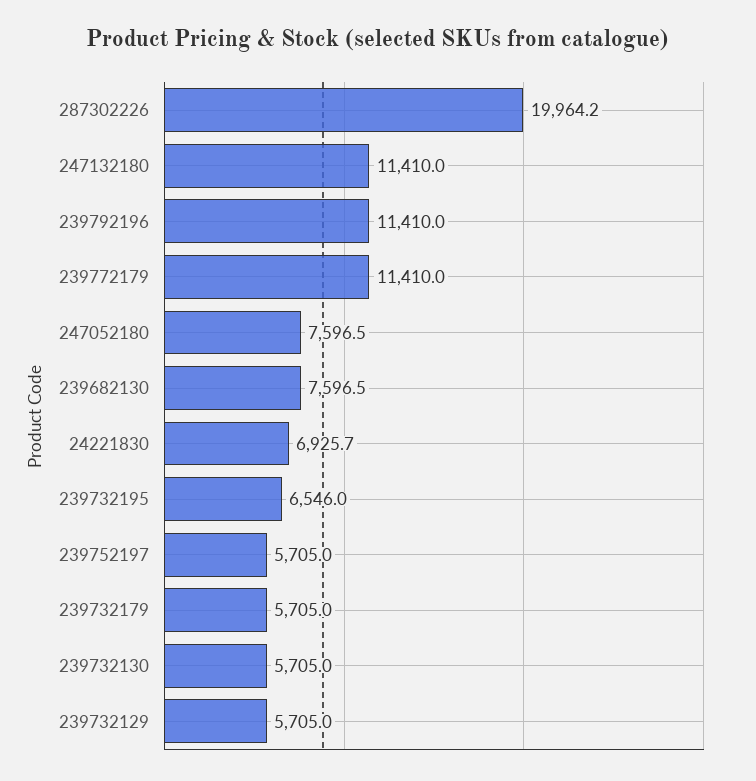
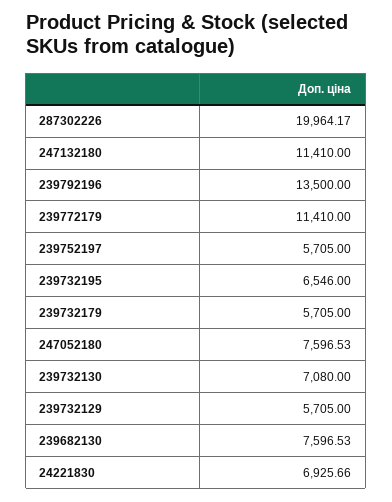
  {
    "287302226": 19964.17,
    "247132180": 11410,
-   "239792196": 11410,
+   "239792196": 13500,
    "239772179": 11410,
    "247052180": 7596.53,
    "239682130": 7596.53,
    "24221830": 6925.66,
    "239732195": 6546,
    "239752197": 5705,
    "239732179": 5705,
-   "239732130": 5705,
+   "239732130": 7080,
    "239732129": 5705
  }

